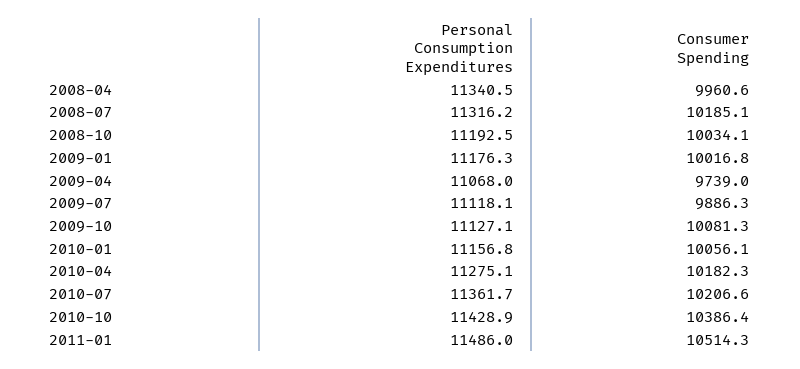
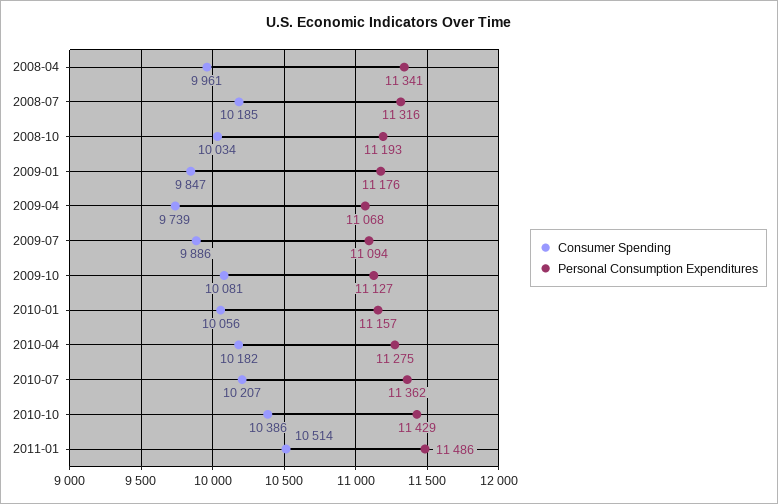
  {
    "Personal Consumption Expenditures": {
      "2008-04": 11340.5,
      "2008-07": 11316.2,
      "2008-10": 11192.5,
      "2009-01": 11176.3,
      "2009-04": 11068,
-     "2009-07": 11118.1,
+     "2009-07": 11094,
      "2009-10": 11127.1,
      "2010-01": 11156.8,
      "2010-04": 11275.1,
      "2010-07": 11361.7,
      "2010-10": 11428.9,
      "2011-01": 11486
    },
    "Consumer Spending": {
      "2008-04": 9960.6,
      "2008-07": 10185.1,
      "2008-10": 10034.1,
-     "2009-01": 10016.8,
+     "2009-01": 9847,
      "2009-04": 9739,
      "2009-07": 9886.3,
      "2009-10": 10081.3,
      "2010-01": 10056.1,
      "2010-04": 10182.3,
      "2010-07": 10206.6,
      "2010-10": 10386.4,
      "2011-01": 10514.3
    }
  }

